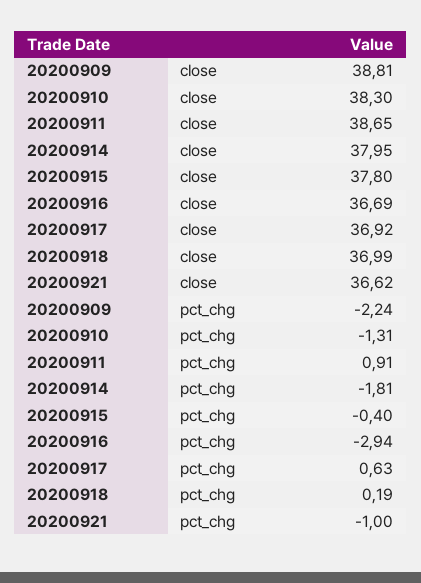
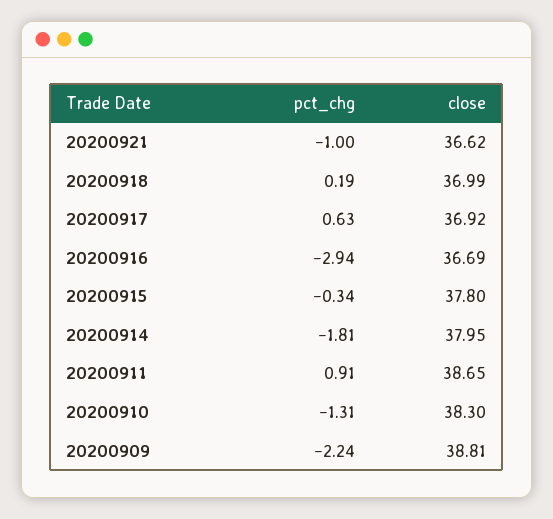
  {
    "20200909": {
      "close": 38.81,
      "pct_chg": -2.24
    },
    "20200910": {
      "close": 38.3,
      "pct_chg": -1.31
    },
    "20200911": {
      "close": 38.65,
      "pct_chg": 0.91
    },
    "20200914": {
      "close": 37.95,
      "pct_chg": -1.81
    },
    "20200915": {
      "close": 37.8,
-     "pct_chg": -0.4
+     "pct_chg": -0.34
    },
    "20200916": {
      "close": 36.69,
      "pct_chg": -2.94
    },
    "20200917": {
      "close": 36.92,
      "pct_chg": 0.63
    },
    "20200918": {
      "close": 36.99,
      "pct_chg": 0.19
    },
    "20200921": {
      "close": 36.62,
      "pct_chg": -1
    }
  }

